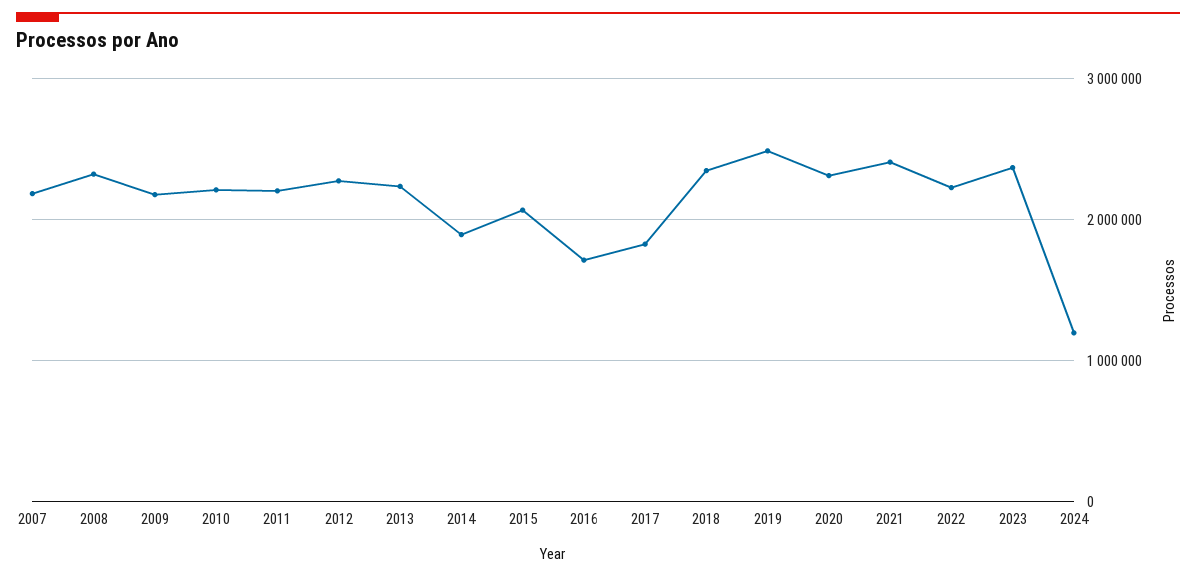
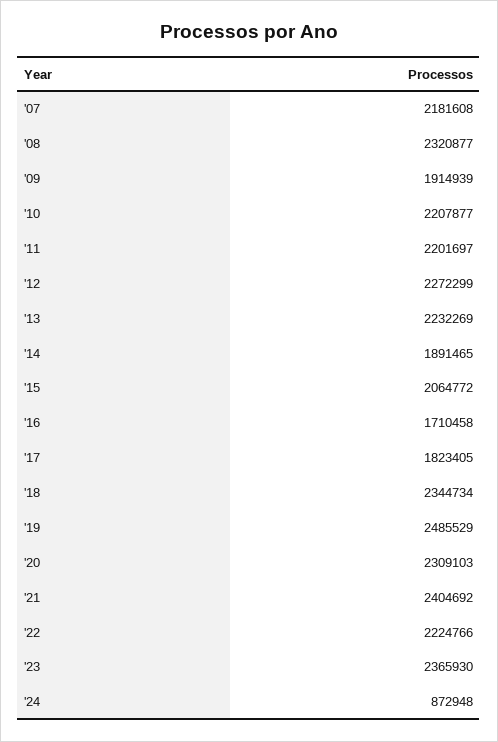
  {
    "2007": 2181608,
    "2008": 2320877,
-   "2009": 2200000,
+   "2009": 1914939,
    "2010": 2207877,
    "2011": 2201697,
    "2012": 2272299,
    "2013": 2232269,
    "2014": 1891465,
    "2015": 2064772,
    "2016": 1710458,
    "2017": 1823405,
    "2018": 2344734,
    "2019": 2485529,
    "2020": 2309103,
    "2021": 2404692,
    "2022": 2224766,
    "2023": 2365930,
-   "2024": 1200000
+   "2024": 872948
  }

